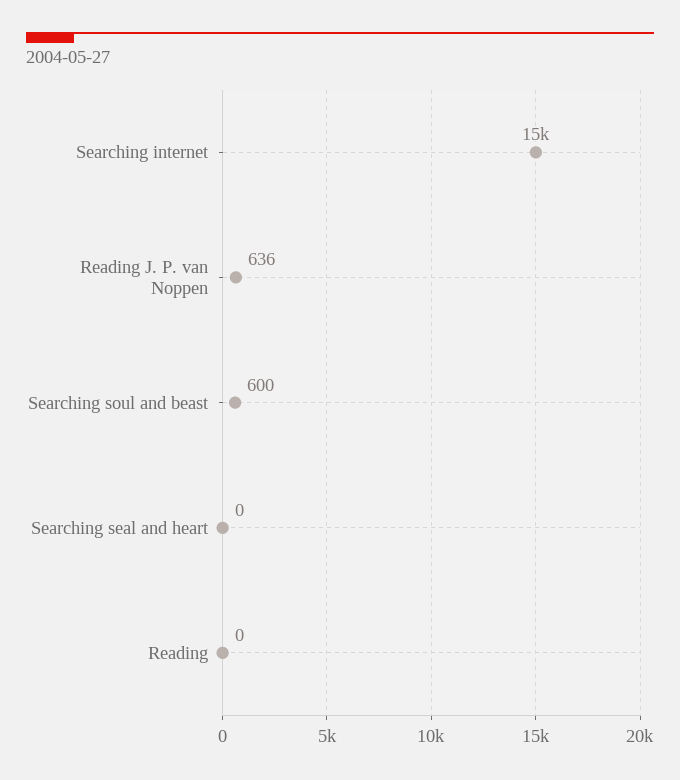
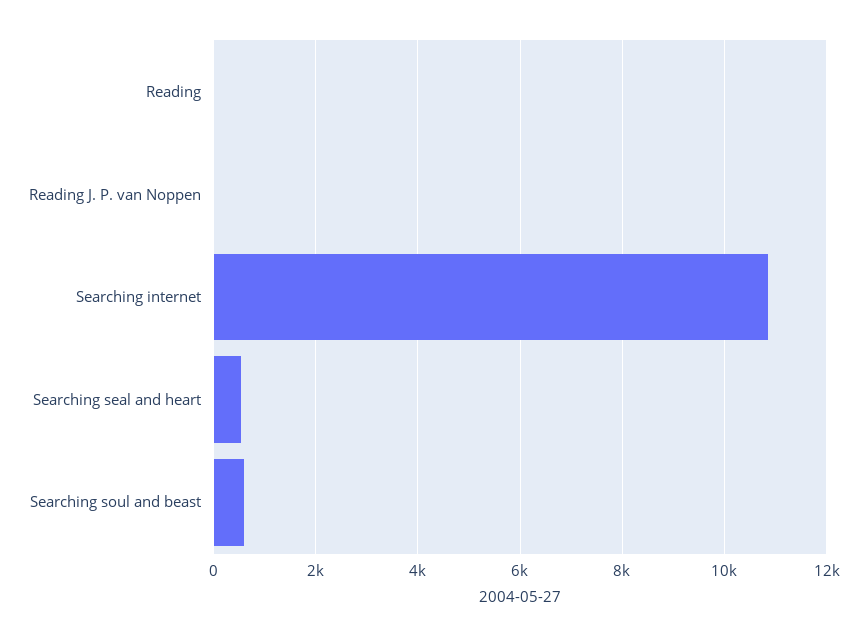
  {
-   "Searching internet": 15000,
+   "Searching internet": 10800,
-   "Reading J. P. van Noppen": 636,
+   "Reading J. P. van Noppen": 0,
    "Searching soul and beast": 600,
-   "Searching seal and heart": 0,
+   "Searching seal and heart": 600,
    "Reading": 0
  }

